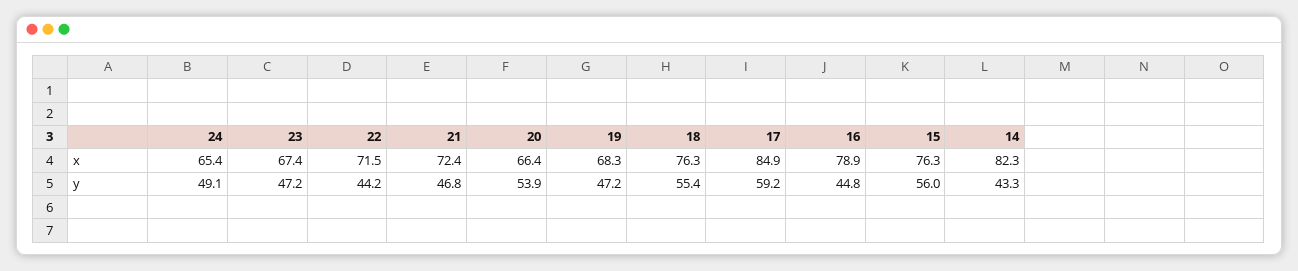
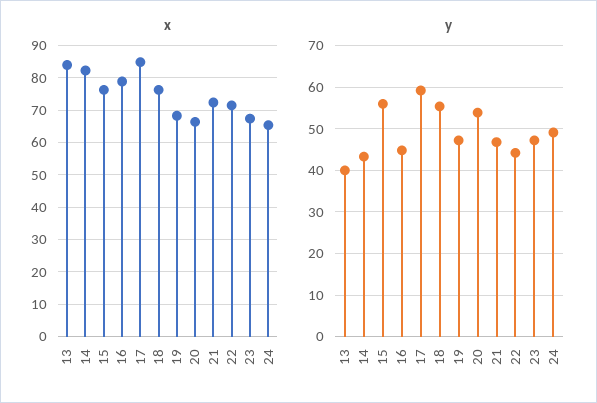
  {
    "x": {
      "24": 65.4,
      "23": 67.4,
      "22": 71.5,
      "21": 72.4,
      "20": 66.4,
      "19": 68.3,
      "18": 76.3,
      "17": 84.9,
      "16": 78.9,
      "15": 76.3,
-     "14": 82.3
+     "14": 82.3,
+     "13": 84
    },
    "y": {
      "24": 49.1,
      "23": 47.2,
      "22": 44.2,
      "21": 46.8,
      "20": 53.9,
      "19": 47.2,
      "18": 55.4,
      "17": 59.2,
      "16": 44.8,
      "15": 56,
-     "14": 43.3
+     "14": 43.3,
+     "13": 40
    }
  }

